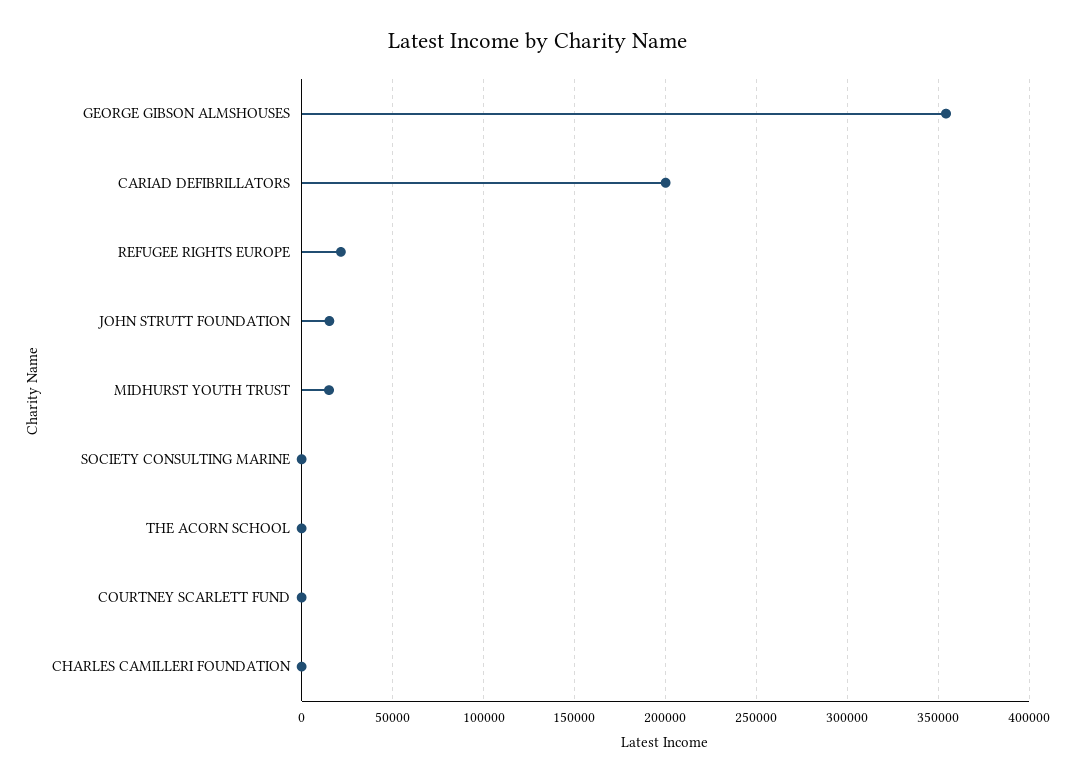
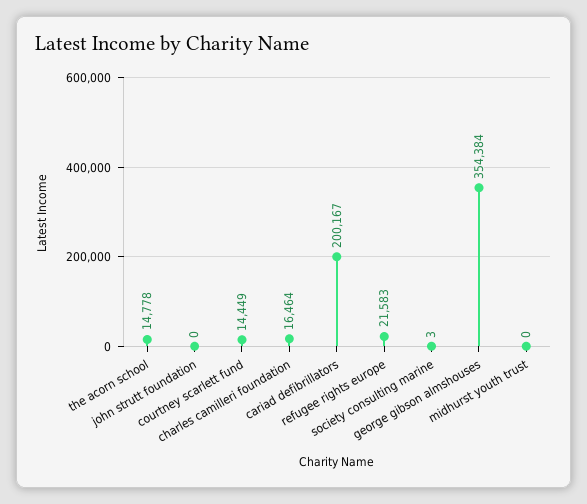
  {
    "GEORGE GIBSON ALMSHOUSES": 354384,
    "CARIAD DEFIBRILLATORS": 200167,
    "REFUGEE RIGHTS EUROPE": 21583,
-   "JOHN STRUTT FOUNDATION": 15000,
+   "JOHN STRUTT FOUNDATION": 0,
-   "MIDHURST YOUTH TRUST": 15000,
+   "MIDHURST YOUTH TRUST": 0,
    "SOCIETY CONSULTING MARINE": 3,
-   "THE ACORN SCHOOL": 0,
+   "THE ACORN SCHOOL": 14778,
-   "COURTNEY SCARLETT FUND": 0,
+   "COURTNEY SCARLETT FUND": 14449,
-   "CHARLES CAMILLERI FOUNDATION": 0
+   "CHARLES CAMILLERI FOUNDATION": 16464
  }

